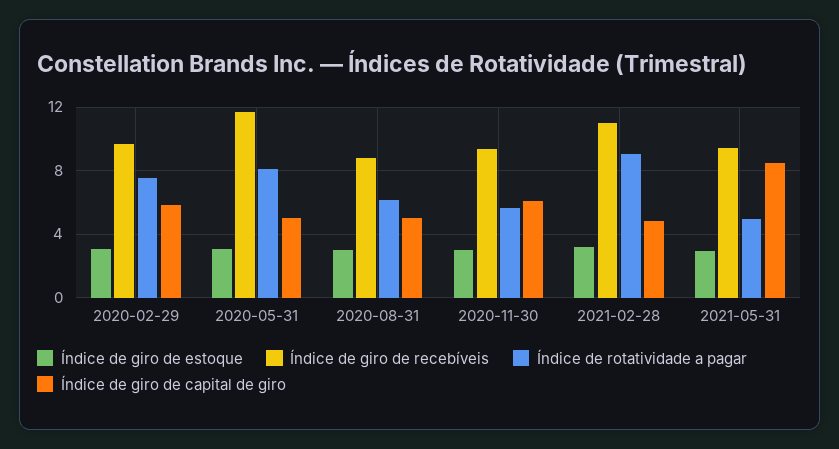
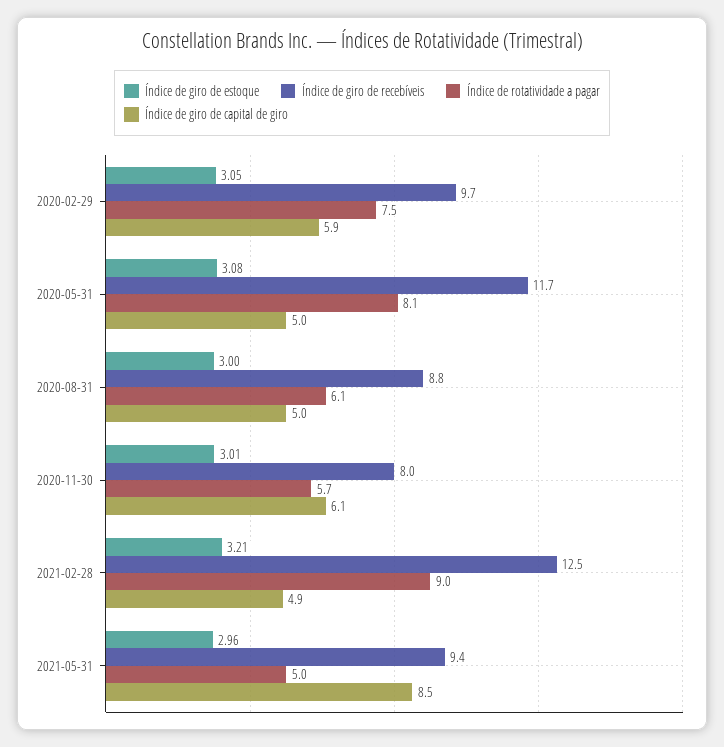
  {
    "Índice de giro de estoque": {
      "2020-02-29": 3.05,
      "2020-05-31": 3.08,
      "2020-08-31": 3,
      "2020-11-30": 3.01,
      "2021-02-28": 3.21,
      "2021-05-31": 2.96
    },
    "Índice de giro de recebíveis": {
      "2020-02-29": 9.7,
      "2020-05-31": 11.7,
      "2020-08-31": 8.8,
-     "2020-11-30": 9.5,
+     "2020-11-30": 8,
-     "2021-02-28": 11,
+     "2021-02-28": 12.5,
      "2021-05-31": 9.4
    },
    "Índice de rotatividade a pagar": {
      "2020-02-29": 7.5,
      "2020-05-31": 8.1,
      "2020-08-31": 6.1,
      "2020-11-30": 5.7,
      "2021-02-28": 9,
      "2021-05-31": 5
    },
    "Índice de giro de capital de giro": {
      "2020-02-29": 5.9,
      "2020-05-31": 5,
      "2020-08-31": 5,
      "2020-11-30": 6.1,
      "2021-02-28": 4.9,
      "2021-05-31": 8.5
    }
  }

